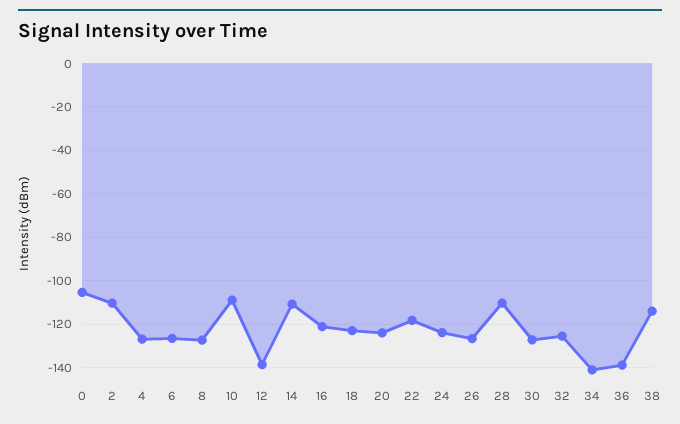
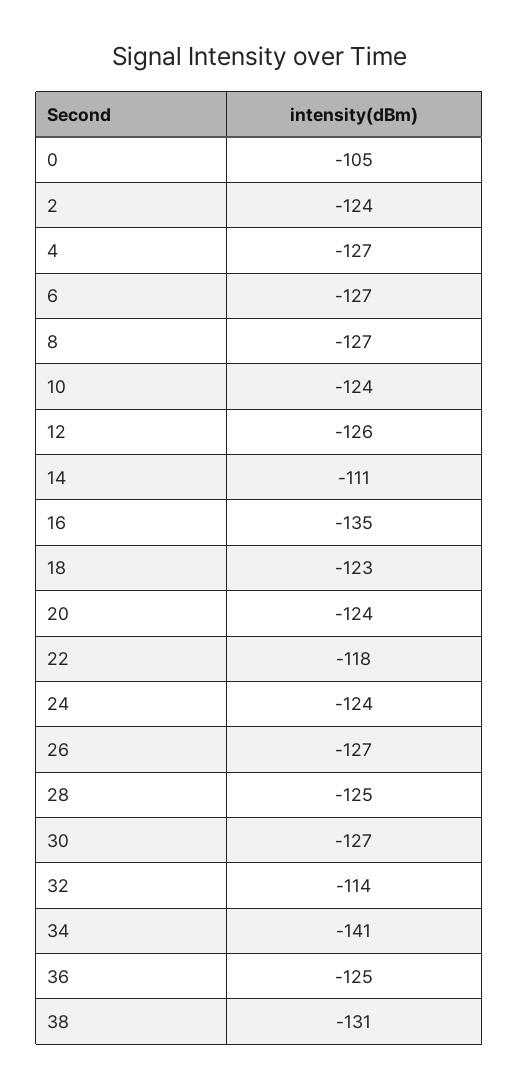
  {
    "0": -105,
-   "2": -110,
+   "2": -124,
    "4": -127,
    "6": -127,
    "8": -127,
-   "10": -110,
+   "10": -124,
-   "12": -140,
+   "12": -126,
    "14": -111,
-   "16": -120,
+   "16": -135,
    "18": -123,
    "20": -124,
    "22": -118,
    "24": -124,
    "26": -127,
-   "28": -110,
+   "28": -125,
    "30": -127,
-   "32": -125,
+   "32": -114,
    "34": -141,
-   "36": -140,
+   "36": -125,
-   "38": -115
+   "38": -131
  }

